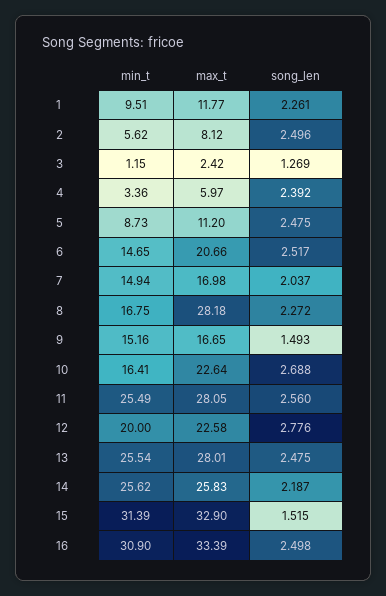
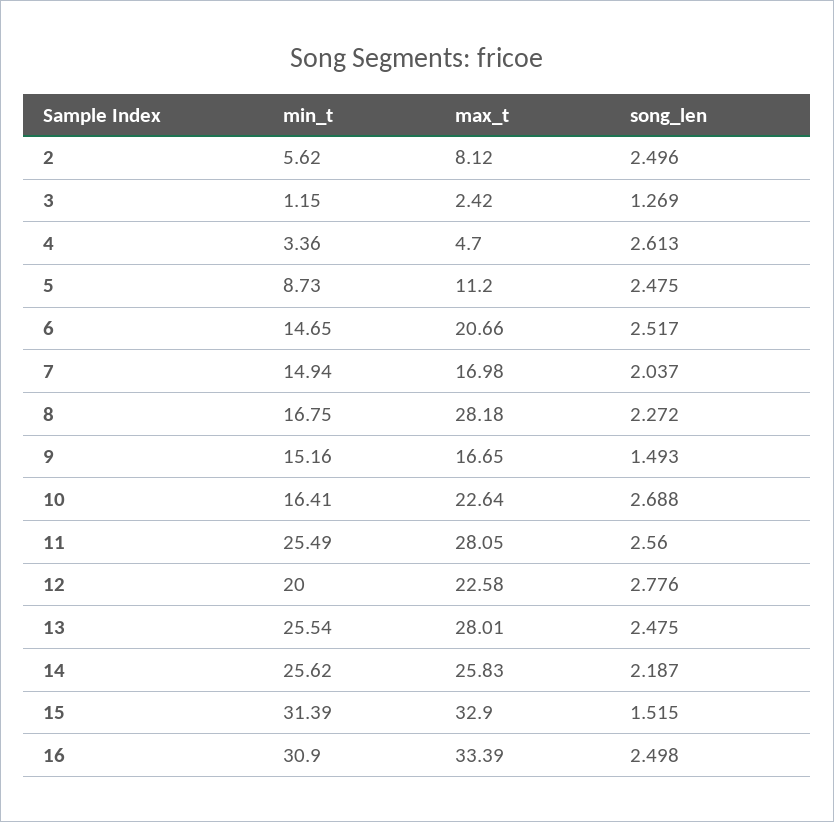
  {
    "min_t": {
-     "1": 9.51,
      "2": 5.62,
      "3": 1.15,
      "4": 3.36,
      "5": 8.73,
      "6": 14.65,
      "7": 14.94,
      "8": 16.75,
      "9": 15.16,
      "10": 16.41,
      "11": 25.49,
      "12": 20,
      "13": 25.54,
      "14": 25.62,
      "15": 31.39,
      "16": 30.9
    },
    "max_t": {
-     "1": 11.77,
      "2": 8.12,
      "3": 2.42,
-     "4": 5.97,
+     "4": 4.7,
      "5": 11.2,
      "6": 20.66,
      "7": 16.98,
      "8": 28.18,
      "9": 16.65,
      "10": 22.64,
      "11": 28.05,
      "12": 22.58,
      "13": 28.01,
      "14": 25.83,
      "15": 32.9,
      "16": 33.39
    },
    "song_len": {
-     "1": 2.261,
      "2": 2.496,
      "3": 1.269,
-     "4": 2.392,
+     "4": 2.613,
      "5": 2.475,
      "6": 2.517,
      "7": 2.037,
      "8": 2.272,
      "9": 1.493,
      "10": 2.688,
      "11": 2.56,
      "12": 2.776,
      "13": 2.475,
      "14": 2.187,
      "15": 1.515,
      "16": 2.498
    }
  }

